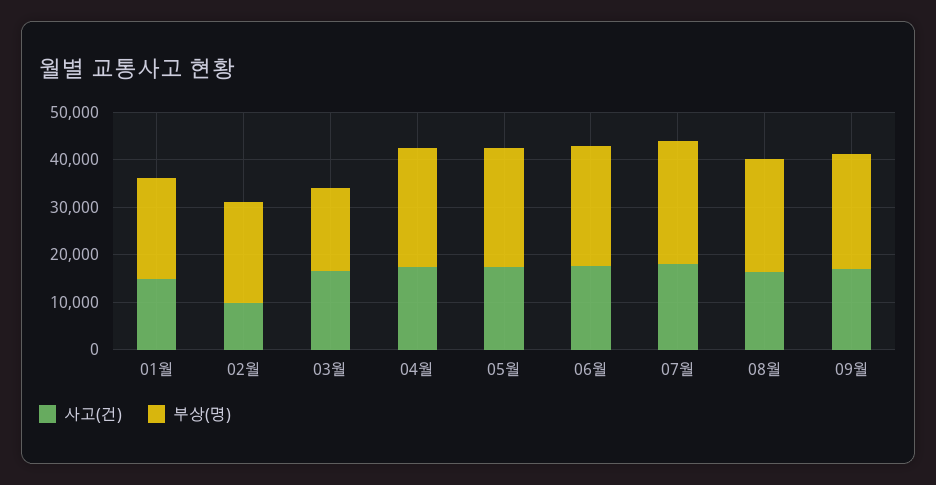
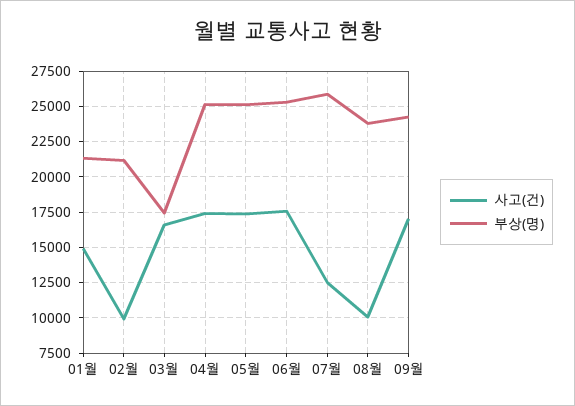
  {
    "사고(건)": {
      "01월": 15000,
      "02월": 10000,
      "03월": 16500,
      "04월": 17500,
      "05월": 17500,
      "06월": 17500,
-     "07월": 18000,
+     "07월": 12500,
-     "08월": 16000,
+     "08월": 10000,
      "09월": 17000
    },
    "부상(명)": {
      "01월": 21500,
      "02월": 21000,
      "03월": 17500,
      "04월": 25000,
      "05월": 25000,
      "06월": 25500,
      "07월": 26000,
      "08월": 24000,
      "09월": 24500
    }
  }

